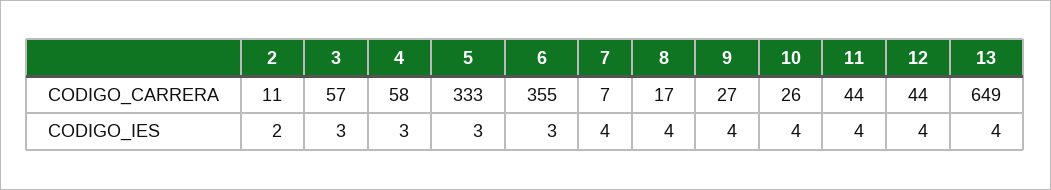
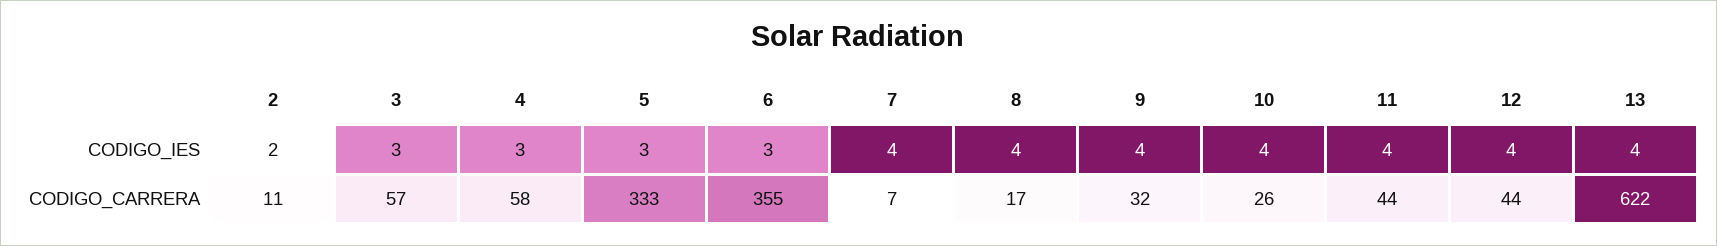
  {
    "2": {
      "CODIGO_CARRERA": 11,
      "CODIGO_IES": 2
    },
    "3": {
      "CODIGO_CARRERA": 57,
      "CODIGO_IES": 3
    },
    "4": {
      "CODIGO_CARRERA": 58,
      "CODIGO_IES": 3
    },
    "5": {
      "CODIGO_CARRERA": 333,
      "CODIGO_IES": 3
    },
    "6": {
      "CODIGO_CARRERA": 355,
      "CODIGO_IES": 3
    },
    "7": {
      "CODIGO_CARRERA": 7,
      "CODIGO_IES": 4
    },
    "8": {
      "CODIGO_CARRERA": 17,
      "CODIGO_IES": 4
    },
    "9": {
-     "CODIGO_CARRERA": 27,
+     "CODIGO_CARRERA": 32,
      "CODIGO_IES": 4
    },
    "10": {
      "CODIGO_CARRERA": 26,
      "CODIGO_IES": 4
    },
    "11": {
      "CODIGO_CARRERA": 44,
      "CODIGO_IES": 4
    },
    "12": {
      "CODIGO_CARRERA": 44,
      "CODIGO_IES": 4
    },
    "13": {
-     "CODIGO_CARRERA": 649,
+     "CODIGO_CARRERA": 622,
      "CODIGO_IES": 4
    }
  }

